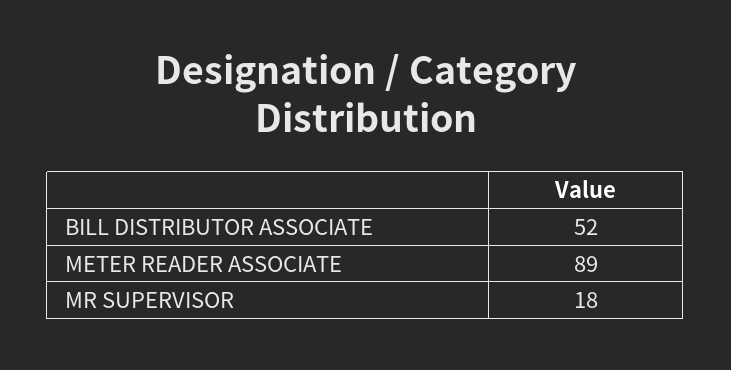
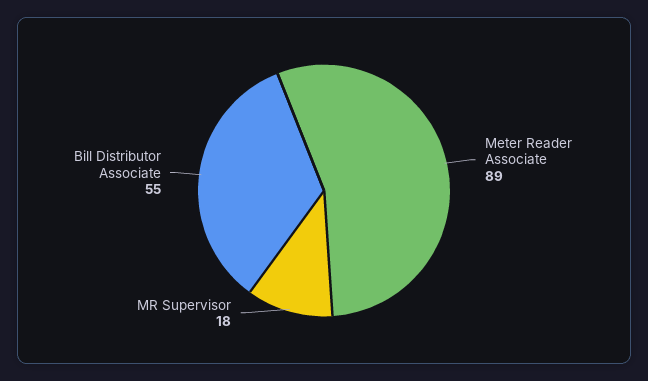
  {
-   "BILL DISTRIBUTOR ASSOCIATE": 52,
+   "BILL DISTRIBUTOR ASSOCIATE": 55,
    "METER READER ASSOCIATE": 89,
    "MR SUPERVISOR": 18
  }

